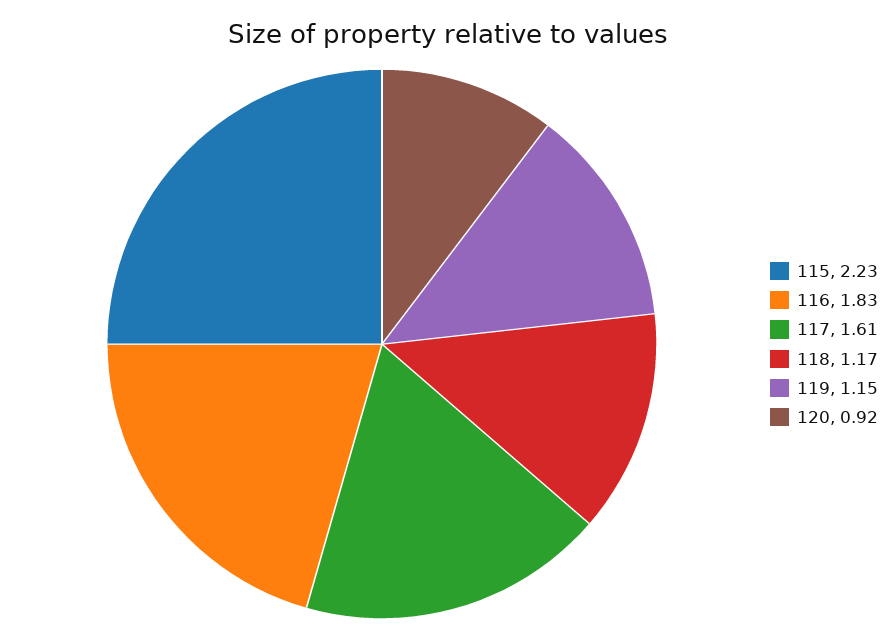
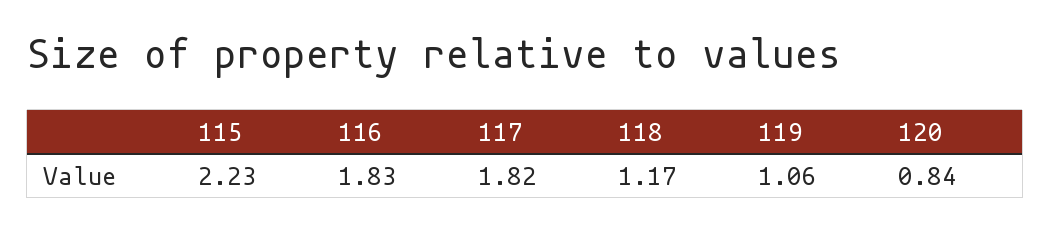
  {
    "115": 2.23,
    "116": 1.83,
-   "117": 1.61,
+   "117": 1.82,
    "118": 1.17,
-   "119": 1.15,
+   "119": 1.06,
-   "120": 0.92
+   "120": 0.84
  }

